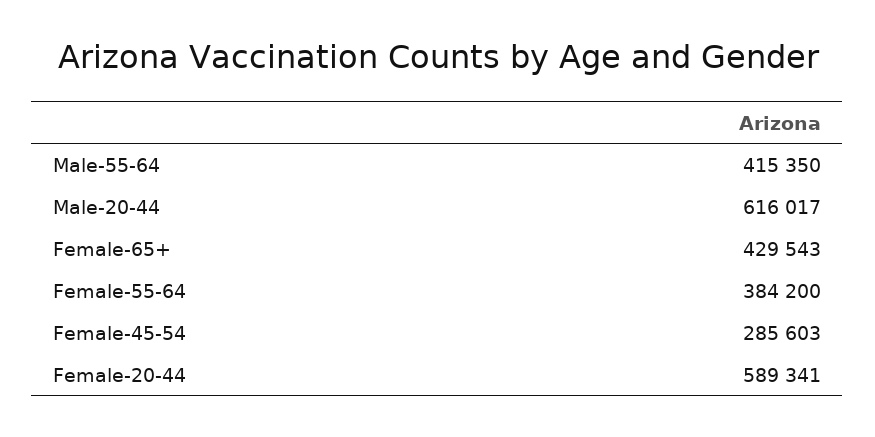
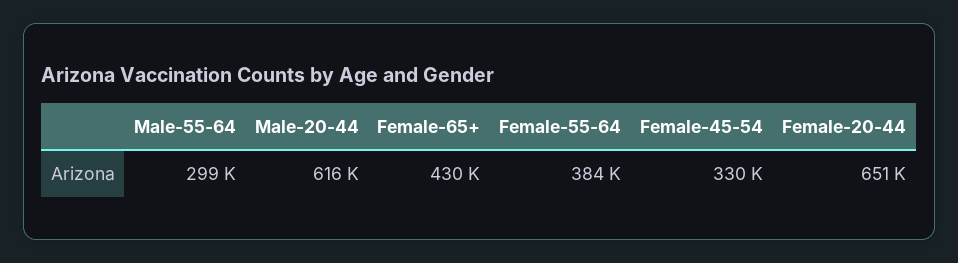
  {
-   "Male-55-64": 415350,
+   "Male-55-64": 299000,
    "Male-20-44": 616017,
    "Female-65+": 429543,
    "Female-55-64": 384200,
-   "Female-45-54": 285603,
+   "Female-45-54": 330000,
-   "Female-20-44": 589341
+   "Female-20-44": 651000
  }

